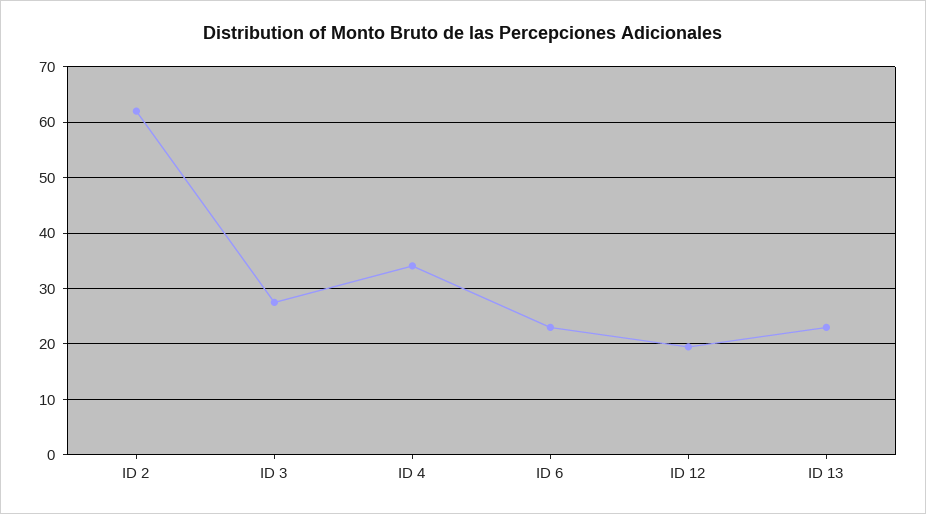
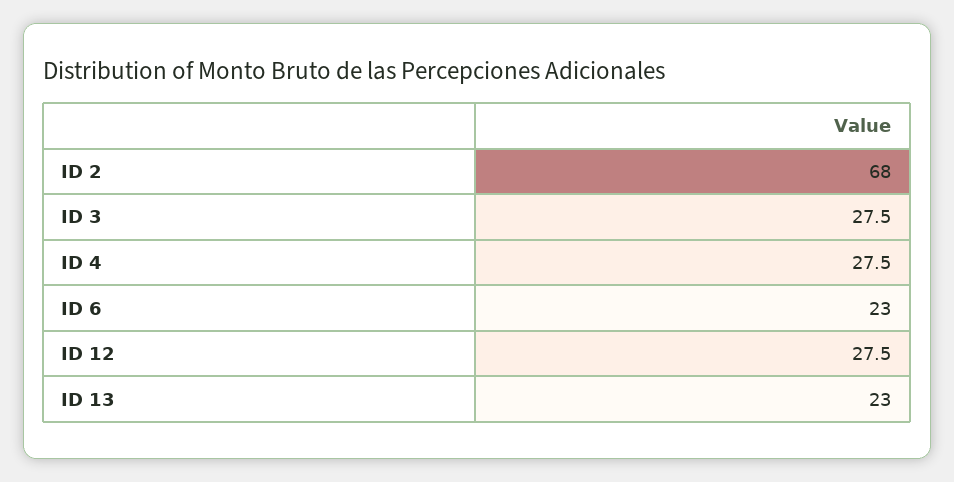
  {
-   "ID 2": 62,
+   "ID 2": 68,
    "ID 3": 27.5,
-   "ID 4": 34,
+   "ID 4": 27.5,
    "ID 6": 23,
-   "ID 12": 20,
+   "ID 12": 27.5,
    "ID 13": 23
  }

